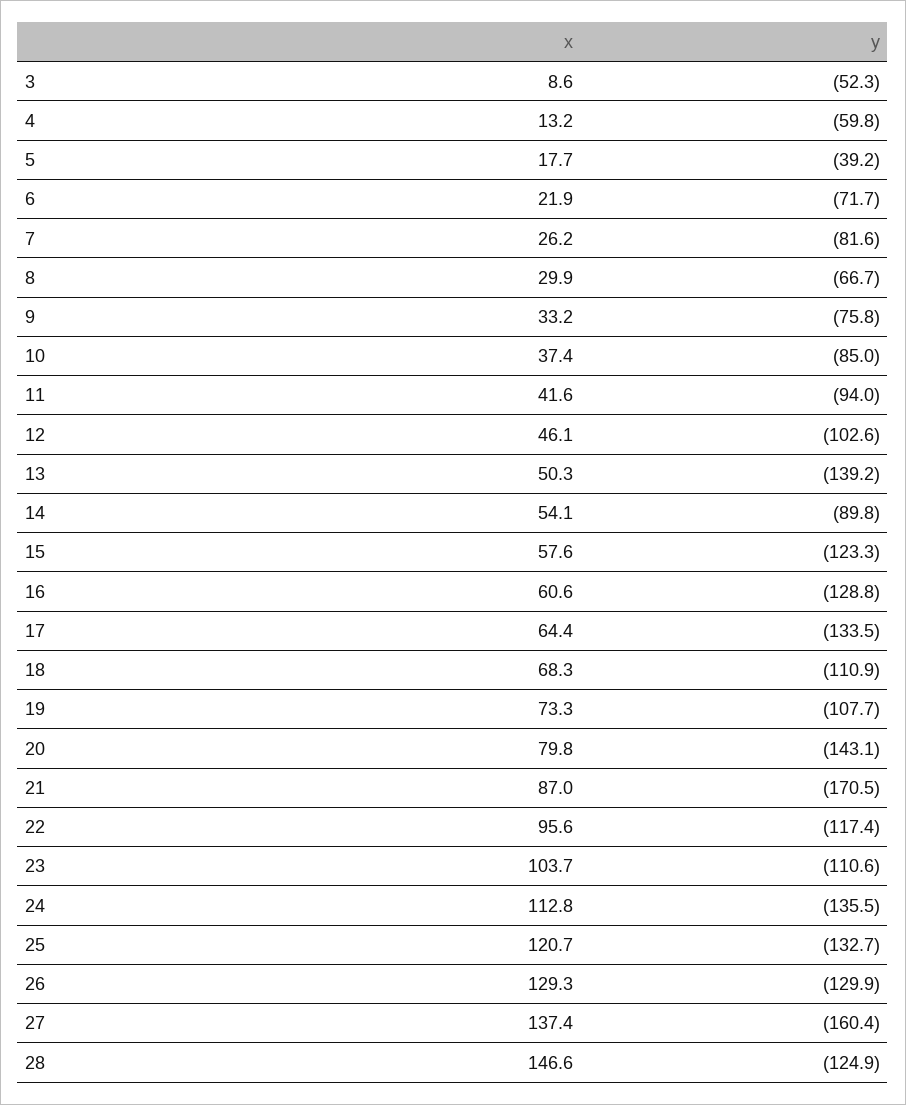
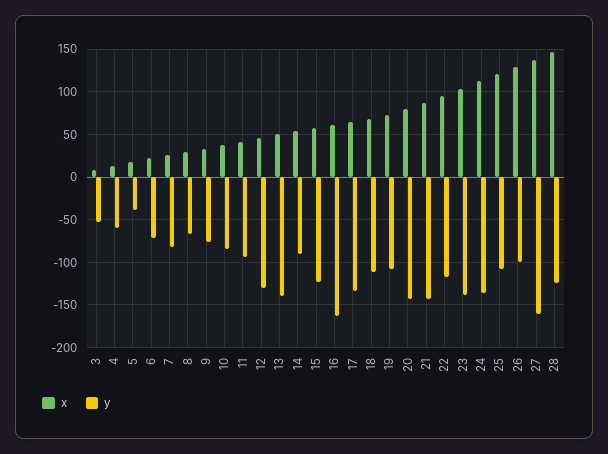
  {
    "x": {
      "3": 8.6,
      "4": 13.2,
      "5": 17.7,
      "6": 21.9,
      "7": 26.2,
      "8": 29.9,
      "9": 33.2,
      "10": 37.4,
      "11": 41.6,
      "12": 46.1,
      "13": 50.3,
      "14": 54.1,
      "15": 57.6,
      "16": 60.6,
      "17": 64.4,
      "18": 68.3,
      "19": 73.3,
      "20": 79.8,
      "21": 87,
      "22": 95.6,
      "23": 103.7,
      "24": 112.8,
      "25": 120.7,
      "26": 129.3,
      "27": 137.4,
      "28": 146.6
    },
    "y": {
      "3": -52.3,
      "4": -59.8,
      "5": -39.2,
      "6": -71.7,
      "7": -81.6,
      "8": -66.7,
      "9": -75.8,
      "10": -85,
      "11": -94,
-     "12": -102.6,
+     "12": -130,
      "13": -139.2,
      "14": -89.8,
      "15": -123.3,
-     "16": -128.8,
+     "16": -160,
      "17": -133.5,
      "18": -110.9,
      "19": -107.7,
      "20": -143.1,
-     "21": -170.5,
+     "21": -140,
      "22": -117.4,
-     "23": -110.6,
+     "23": -140,
      "24": -135.5,
-     "25": -132.7,
+     "25": -110,
-     "26": -129.9,
+     "26": -100,
      "27": -160.4,
      "28": -124.9
    }
  }

